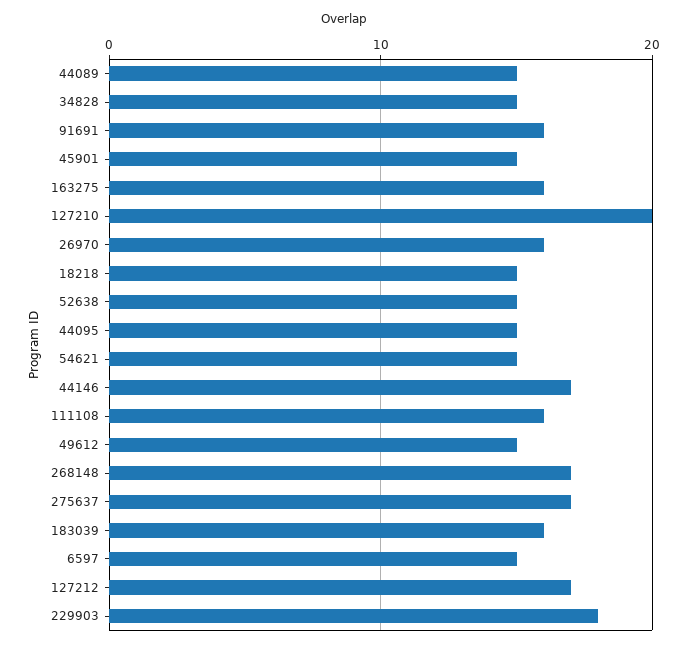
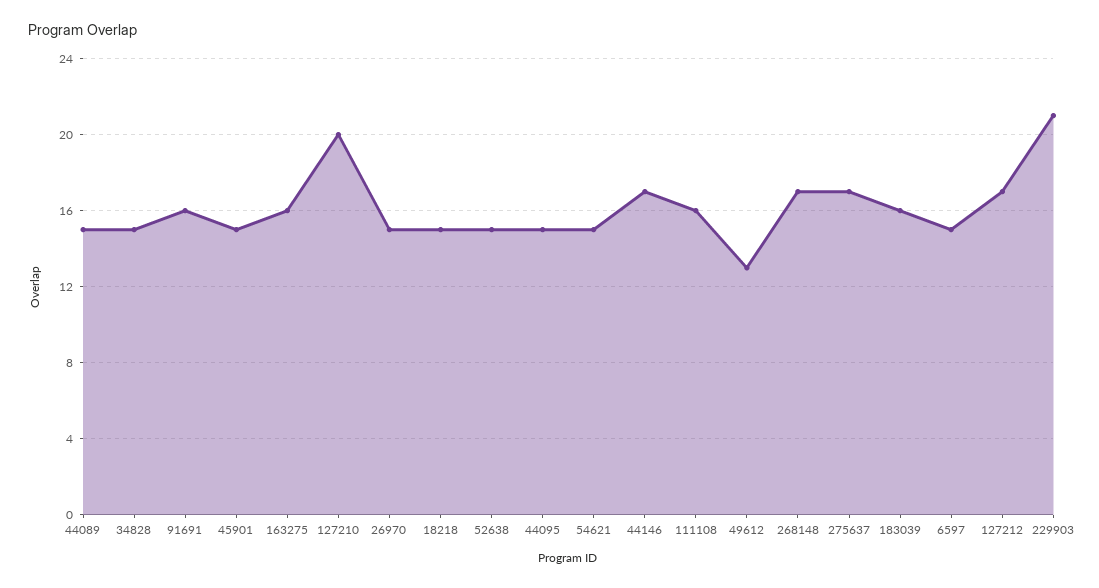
  {
    "44089": 15,
    "34828": 15,
    "91691": 16,
    "45901": 15,
    "163275": 16,
    "127210": 20,
-   "26970": 16,
+   "26970": 15,
    "18218": 15,
    "52638": 15,
    "44095": 15,
    "54621": 15,
    "44146": 17,
    "111108": 16,
-   "49612": 15,
+   "49612": 13,
    "268148": 17,
    "275637": 17,
    "183039": 16,
    "6597": 15,
    "127212": 17,
-   "229903": 18
+   "229903": 21
  }

